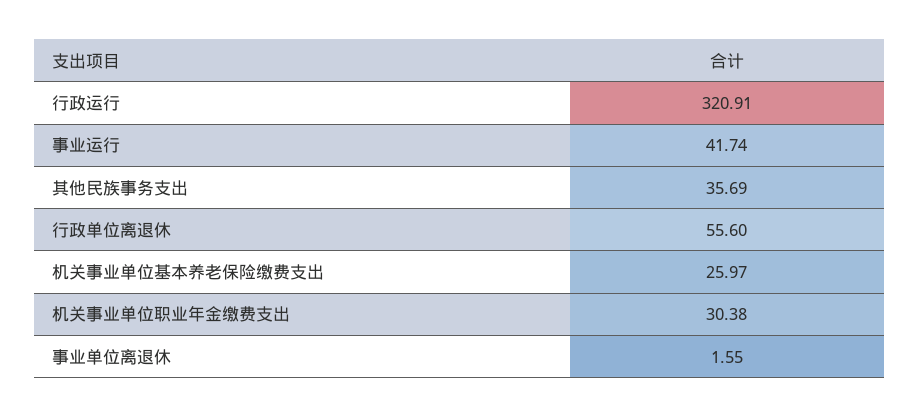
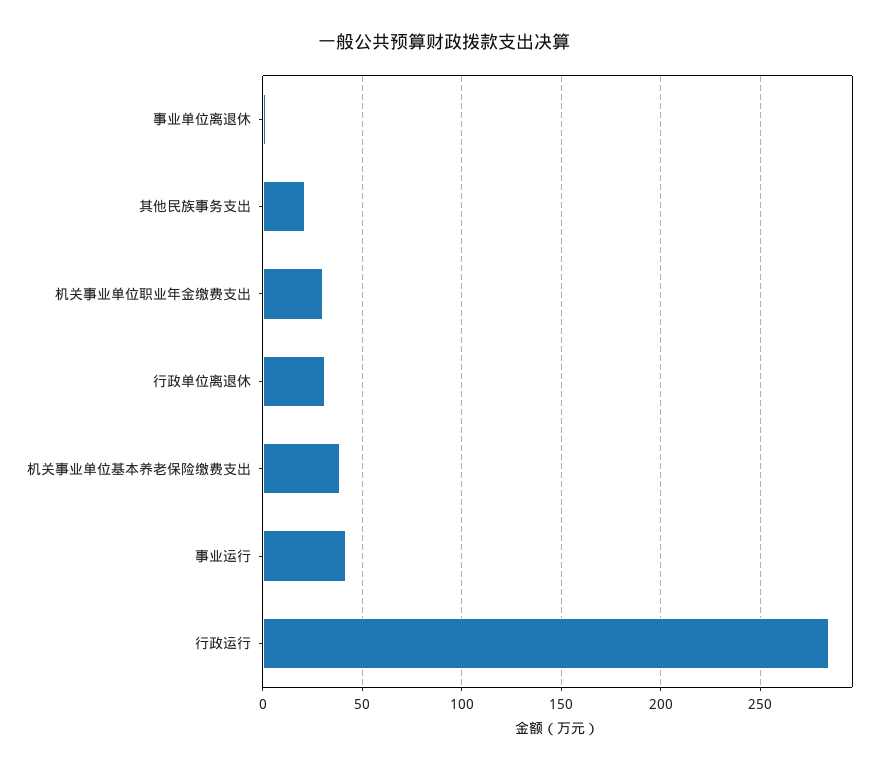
  {
-   "行政运行": 320.91,
+   "行政运行": 285,
    "事业运行": 41.74,
-   "其他民族事务支出": 35.69,
+   "其他民族事务支出": 20,
-   "行政单位离退休": 55.6,
+   "行政单位离退休": 30,
-   "机关事业单位基本养老保险缴费支出": 25.97,
+   "机关事业单位基本养老保险缴费支出": 40,
    "机关事业单位职业年金缴费支出": 30.38,
    "事业单位离退休": 1.55
  }

